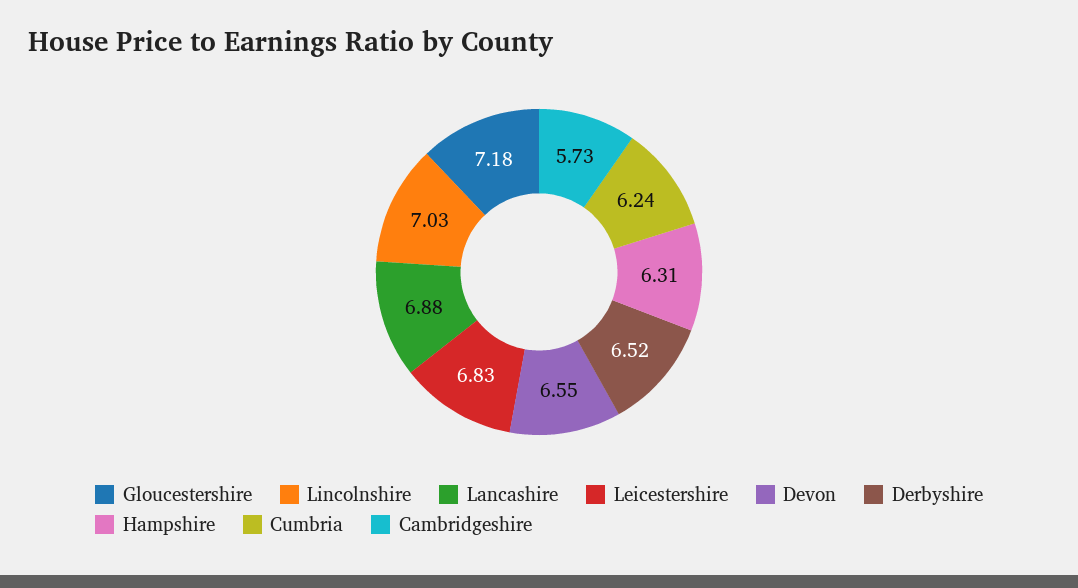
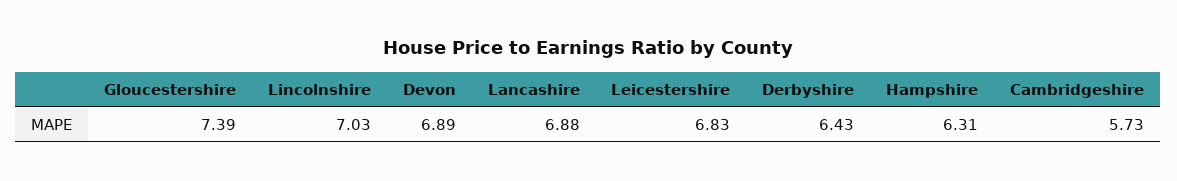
  {
-   "Gloucestershire": 7.18,
+   "Gloucestershire": 7.39,
    "Lincolnshire": 7.03,
    "Lancashire": 6.88,
    "Leicestershire": 6.83,
-   "Devon": 6.55,
+   "Devon": 6.89,
-   "Derbyshire": 6.52,
+   "Derbyshire": 6.43,
    "Hampshire": 6.31,
-   "Cumbria": 6.24,
    "Cambridgeshire": 5.73
  }

